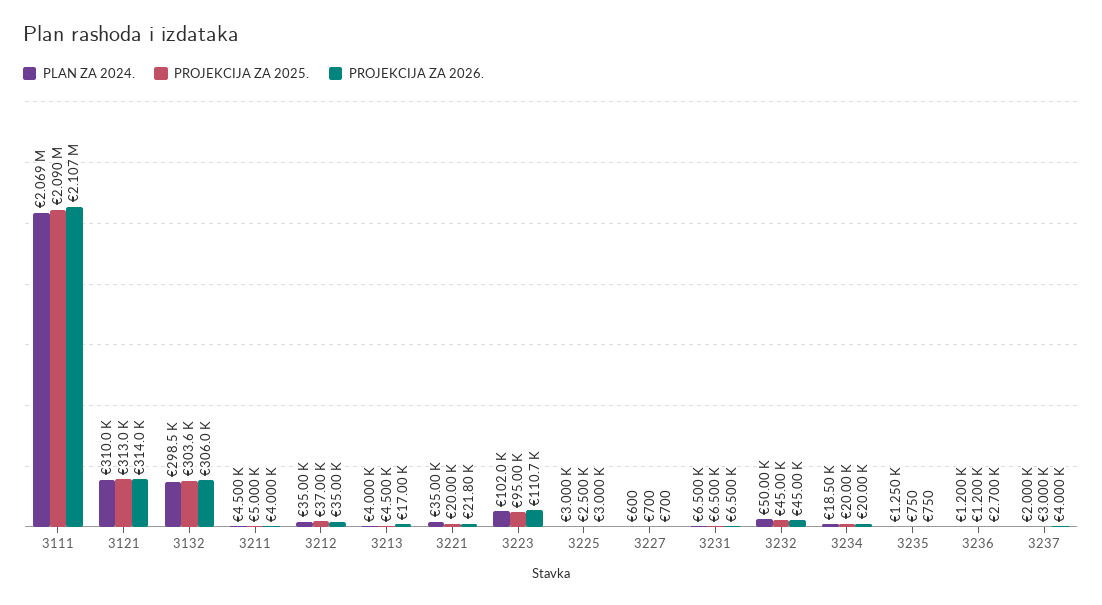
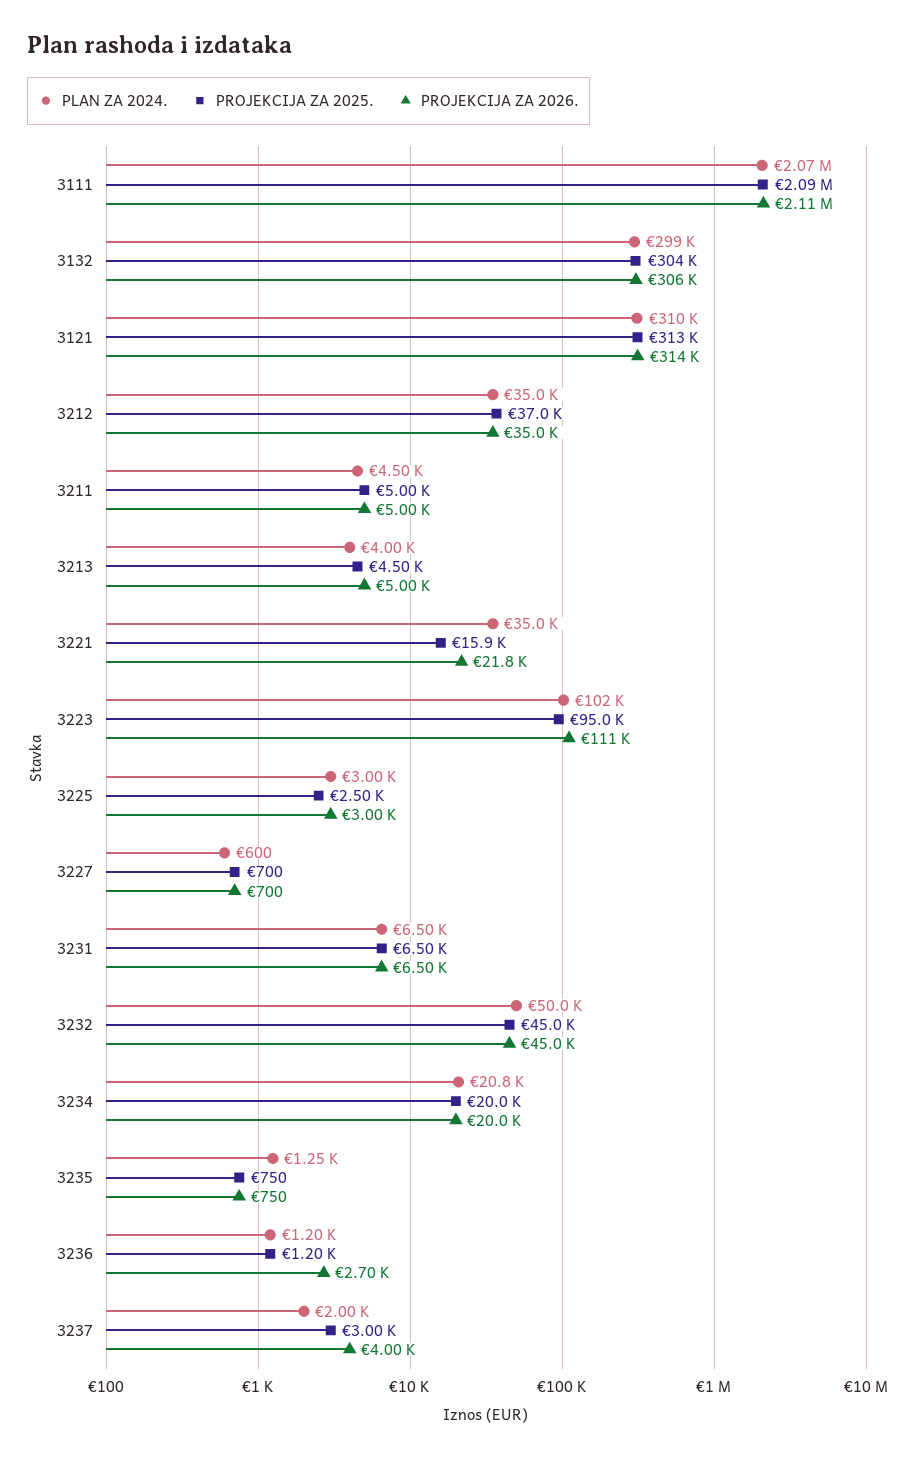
  {
    "PLAN ZA 2024.": {
      "3111": 2069000,
      "3121": 310000,
      "3132": 298500,
      "3211": 4500,
      "3212": 35000,
      "3213": 4000,
      "3221": 35000,
      "3223": 102000,
      "3225": 3000,
      "3227": 600,
      "3231": 6500,
      "3232": 50000,
-     "3234": 18500,
+     "3234": 20800,
      "3235": 1250,
      "3236": 1200,
      "3237": 2000
    },
    "PROJEKCIJA ZA 2025.": {
      "3111": 2090000,
      "3121": 313000,
      "3132": 303600,
      "3211": 5000,
      "3212": 37000,
      "3213": 4500,
-     "3221": 20000,
+     "3221": 15900,
      "3223": 95000,
      "3225": 2500,
      "3227": 700,
      "3231": 6500,
      "3232": 45000,
      "3234": 20000,
      "3235": 750,
      "3236": 1200,
      "3237": 3000
    },
    "PROJEKCIJA ZA 2026.": {
      "3111": 2107000,
      "3121": 314000,
      "3132": 306000,
-     "3211": 4000,
+     "3211": 5000,
      "3212": 35000,
-     "3213": 17000,
+     "3213": 5000,
      "3221": 21800,
      "3223": 110700,
      "3225": 3000,
      "3227": 700,
      "3231": 6500,
      "3232": 45000,
      "3234": 20000,
      "3235": 750,
      "3236": 2700,
      "3237": 4000
    }
  }

